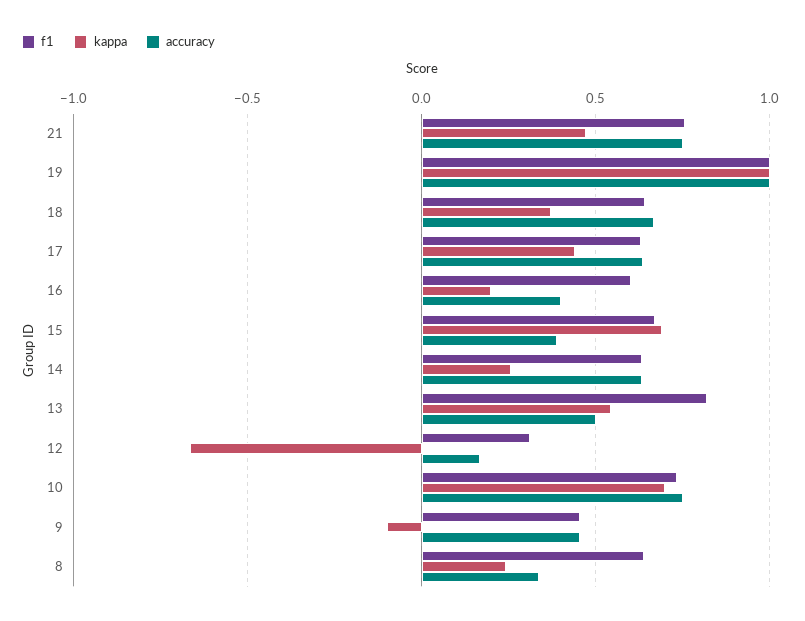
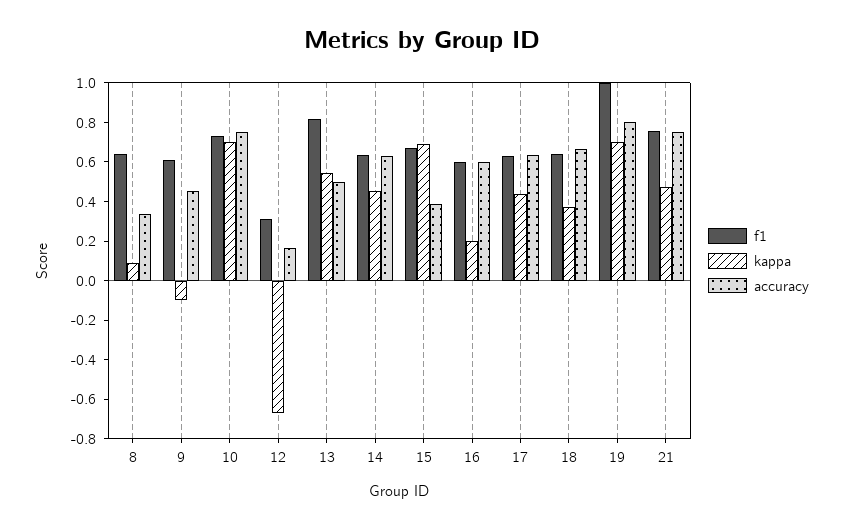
  {
    "f1": {
      "21": 0.75,
      "19": 1,
      "18": 0.65,
      "17": 0.65,
      "16": 0.6,
      "15": 0.65,
      "14": 0.65,
      "13": 0.8,
      "12": 0.3,
      "10": 0.75,
-     "9": 0.45,
+     "9": 0.6,
      "8": 0.65
    },
    "kappa": {
      "21": 0.45,
-     "19": 1,
+     "19": 0.7,
      "18": 0.35,
      "17": 0.45,
      "16": 0.2,
      "15": 0.7,
-     "14": 0.25,
+     "14": 0.45,
      "13": 0.55,
      "12": -0.65,
      "10": 0.7,
      "9": -0.1,
-     "8": 0.25
+     "8": 0.1
    },
    "accuracy": {
      "21": 0.75,
-     "19": 1,
+     "19": 0.8,
      "18": 0.65,
      "17": 0.65,
-     "16": 0.4,
+     "16": 0.6,
      "15": 0.4,
      "14": 0.65,
      "13": 0.5,
      "12": 0.15,
      "10": 0.75,
      "9": 0.45,
      "8": 0.35
    }
  }

